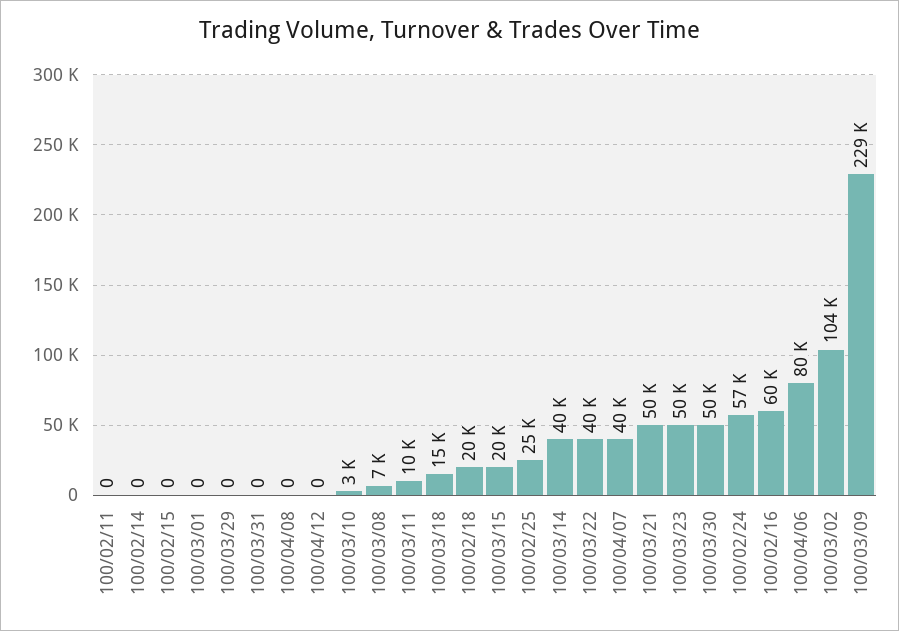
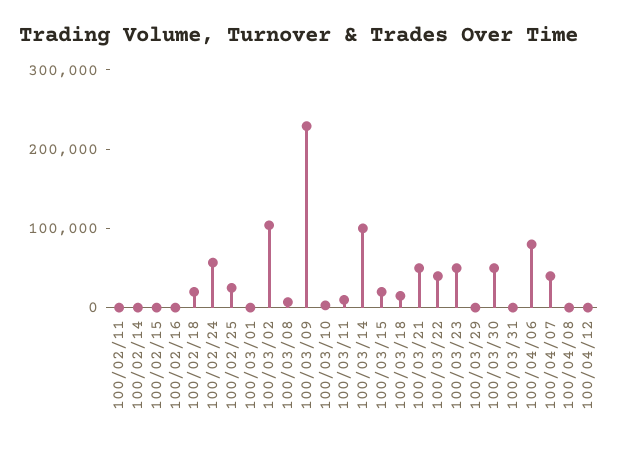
  {
    "100/02/11": 0,
    "100/02/14": 0,
    "100/02/15": 0,
    "100/03/01": 0,
    "100/03/29": 0,
    "100/03/31": 0,
    "100/04/08": 0,
    "100/04/12": 0,
    "100/03/10": 3000,
    "100/03/08": 7000,
    "100/03/11": 10000,
    "100/03/18": 15000,
    "100/02/18": 20000,
    "100/03/15": 20000,
    "100/02/25": 25000,
-   "100/03/14": 40000,
+   "100/03/14": 100000,
    "100/03/22": 40000,
    "100/04/07": 40000,
    "100/03/21": 50000,
    "100/03/23": 50000,
    "100/03/30": 50000,
    "100/02/24": 57000,
-   "100/02/16": 60000,
+   "100/02/16": 0,
    "100/04/06": 80000,
    "100/03/02": 104000,
    "100/03/09": 229000
  }

